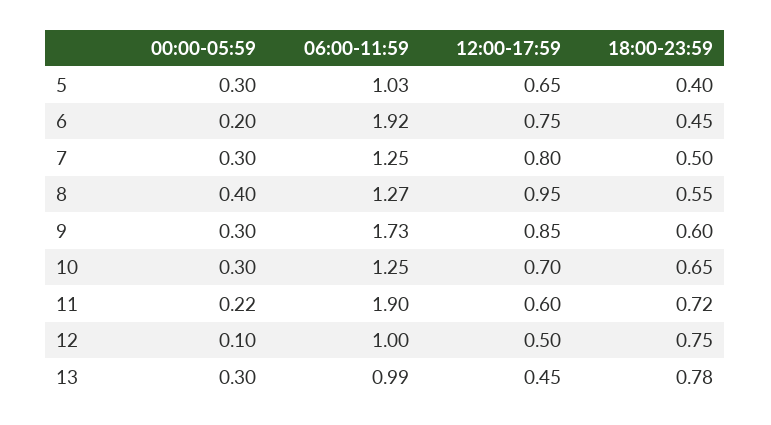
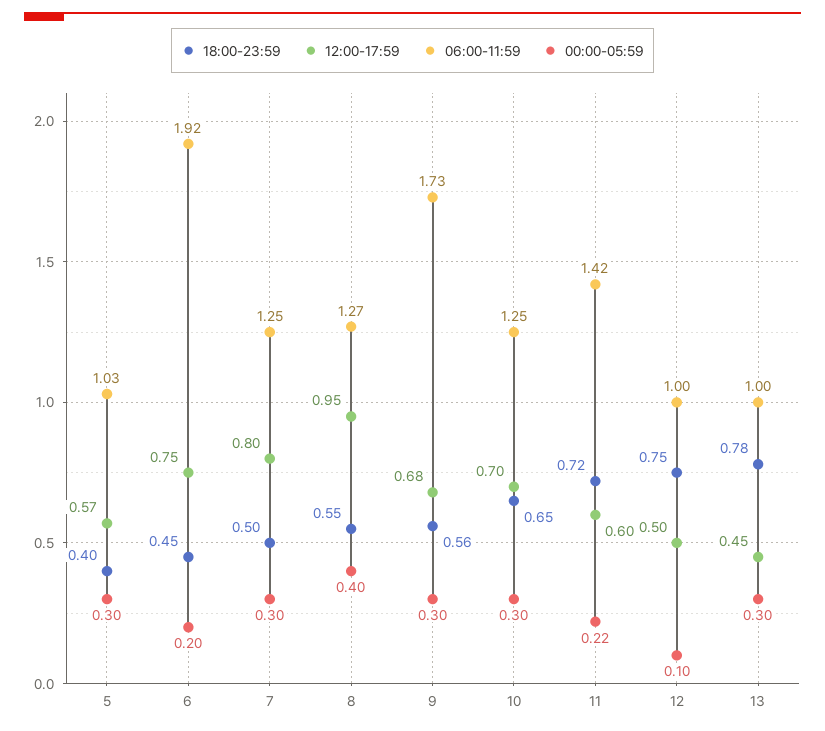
  {
    "00:00-05:59": {
      "5": 0.3,
      "6": 0.2,
      "7": 0.3,
      "8": 0.4,
      "9": 0.3,
      "10": 0.3,
      "11": 0.22,
      "12": 0.1,
      "13": 0.3
    },
    "06:00-11:59": {
      "5": 1.03,
      "6": 1.92,
      "7": 1.25,
      "8": 1.27,
      "9": 1.73,
      "10": 1.25,
-     "11": 1.9,
+     "11": 1.42,
      "12": 1,
-     "13": 0.99
+     "13": 1
    },
    "12:00-17:59": {
-     "5": 0.65,
+     "5": 0.57,
      "6": 0.75,
      "7": 0.8,
      "8": 0.95,
-     "9": 0.85,
+     "9": 0.68,
      "10": 0.7,
      "11": 0.6,
      "12": 0.5,
      "13": 0.45
    },
    "18:00-23:59": {
      "5": 0.4,
      "6": 0.45,
      "7": 0.5,
      "8": 0.55,
-     "9": 0.6,
+     "9": 0.56,
      "10": 0.65,
      "11": 0.72,
      "12": 0.75,
      "13": 0.78
    }
  }

